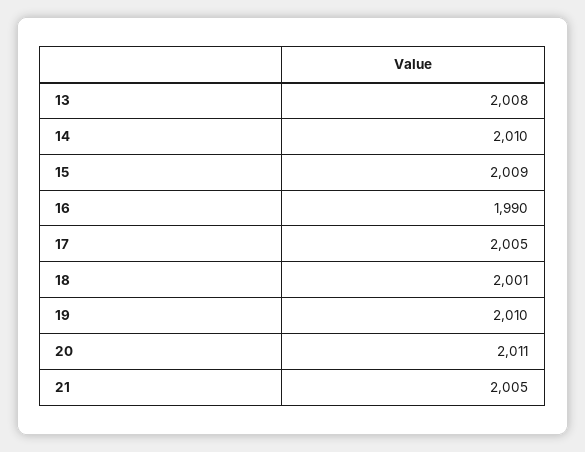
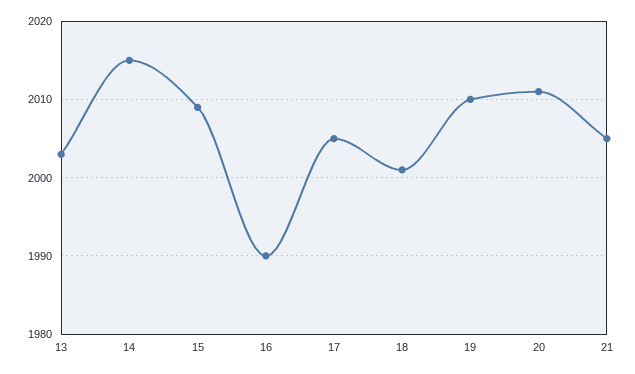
  {
-   "13": 2008,
+   "13": 2003,
-   "14": 2010,
+   "14": 2015,
    "15": 2009,
    "16": 1990,
    "17": 2005,
    "18": 2001,
    "19": 2010,
    "20": 2011,
    "21": 2005
  }

